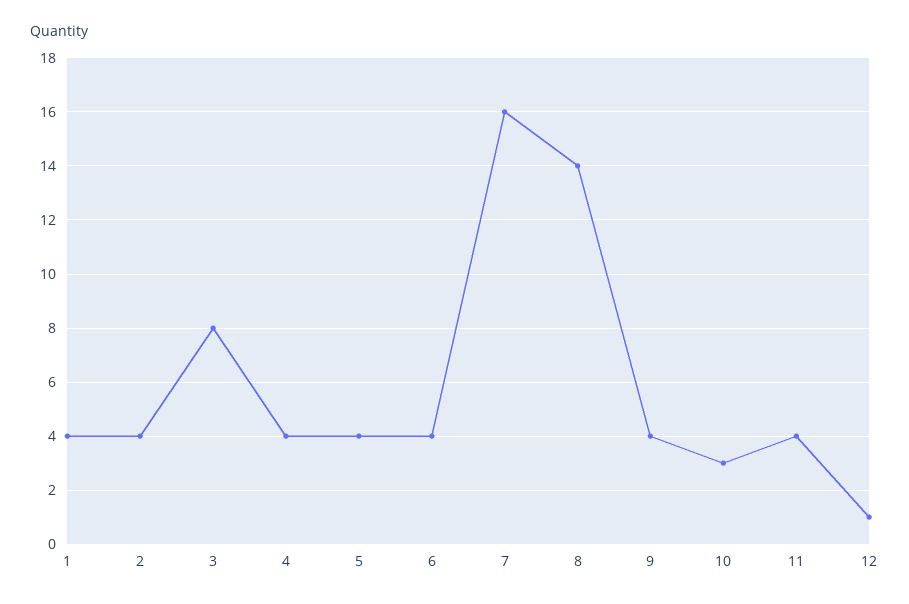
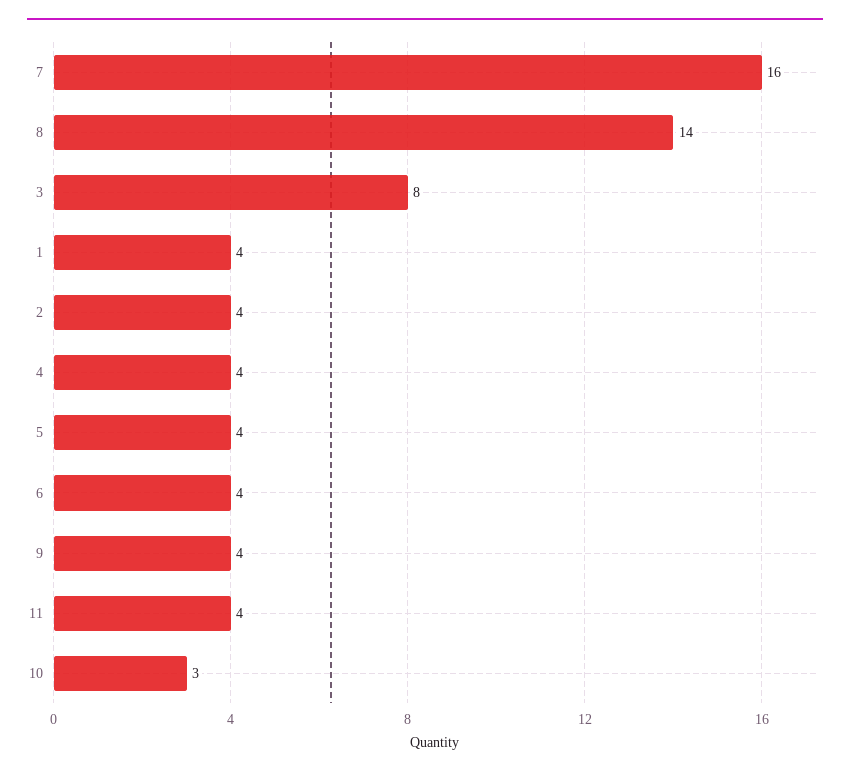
  {
    "1": 4,
    "2": 4,
    "3": 8,
    "4": 4,
    "5": 4,
    "6": 4,
    "7": 16,
    "8": 14,
    "9": 4,
    "10": 3,
-   "11": 4,
+   "11": 4
-   "12": 1
  }

